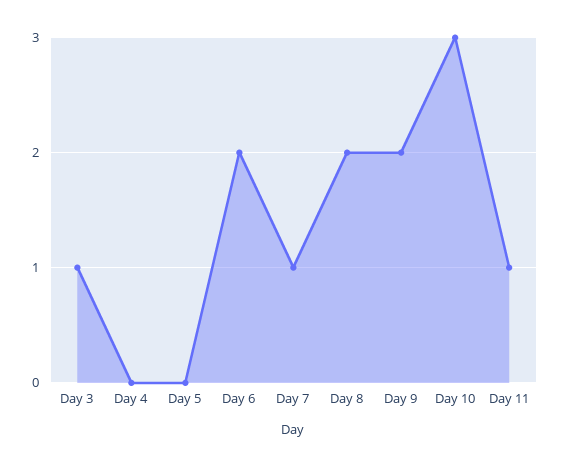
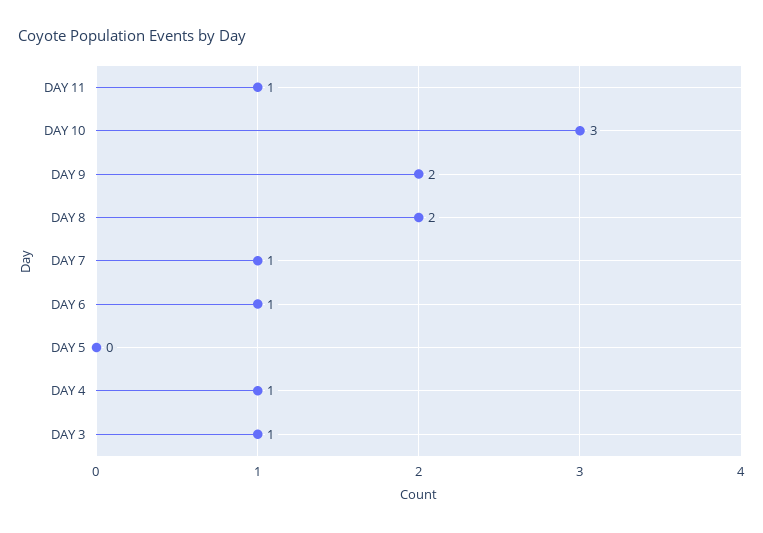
  {
    "Day 3": 1,
-   "Day 4": 0,
+   "Day 4": 1,
    "Day 5": 0,
-   "Day 6": 2,
+   "Day 6": 1,
    "Day 7": 1,
    "Day 8": 2,
    "Day 9": 2,
    "Day 10": 3,
    "Day 11": 1
  }

